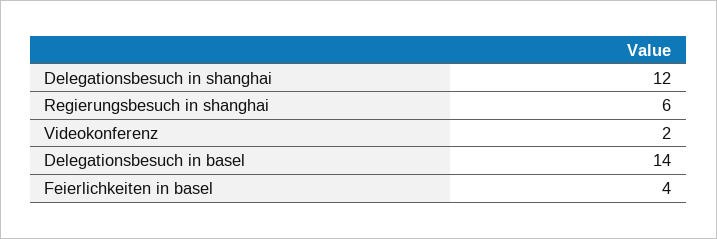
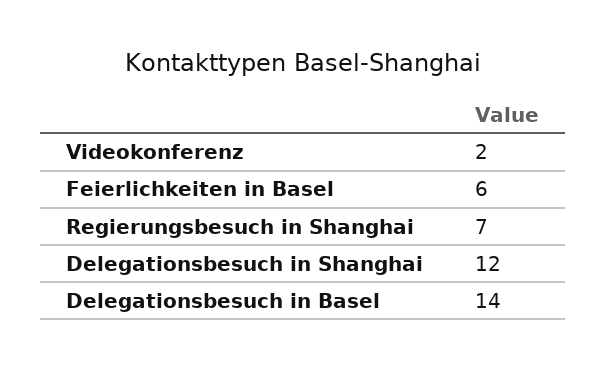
  {
    "Delegationsbesuch in shanghai": 12,
-   "Regierungsbesuch in shanghai": 6,
+   "Regierungsbesuch in shanghai": 7,
    "Videokonferenz": 2,
    "Delegationsbesuch in basel": 14,
-   "Feierlichkeiten in basel": 4
+   "Feierlichkeiten in basel": 6
  }

